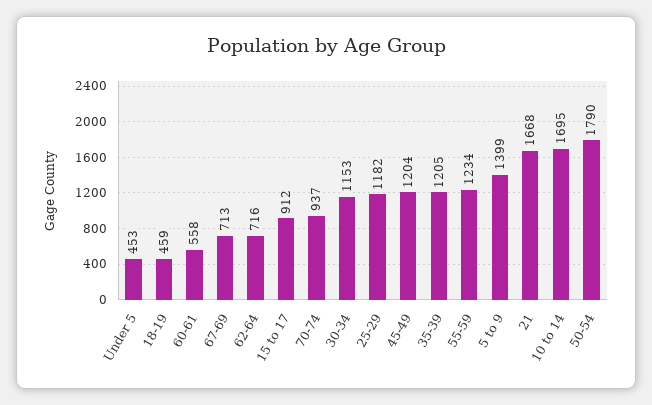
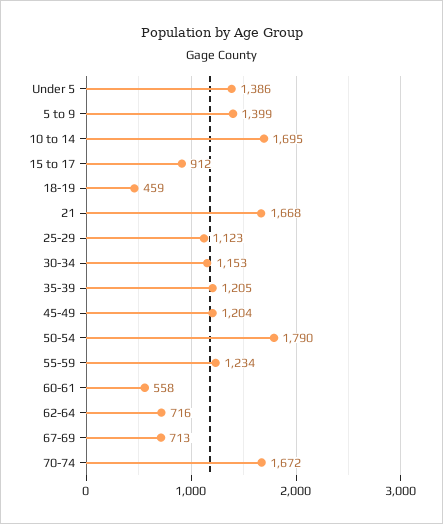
  {
-   "Under 5": 453,
+   "Under 5": 1386,
    "18-19": 459,
    "60-61": 558,
    "67-69": 713,
    "62-64": 716,
    "15 to 17": 912,
-   "70-74": 937,
+   "70-74": 1672,
    "30-34": 1153,
-   "25-29": 1182,
+   "25-29": 1123,
    "45-49": 1204,
    "35-39": 1205,
    "55-59": 1234,
    "5 to 9": 1399,
    "21": 1668,
    "10 to 14": 1695,
    "50-54": 1790
  }

